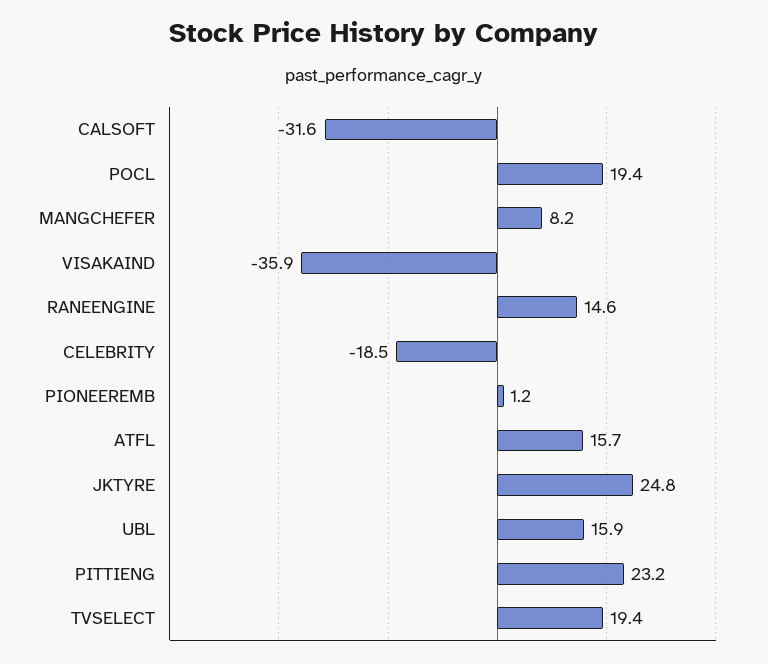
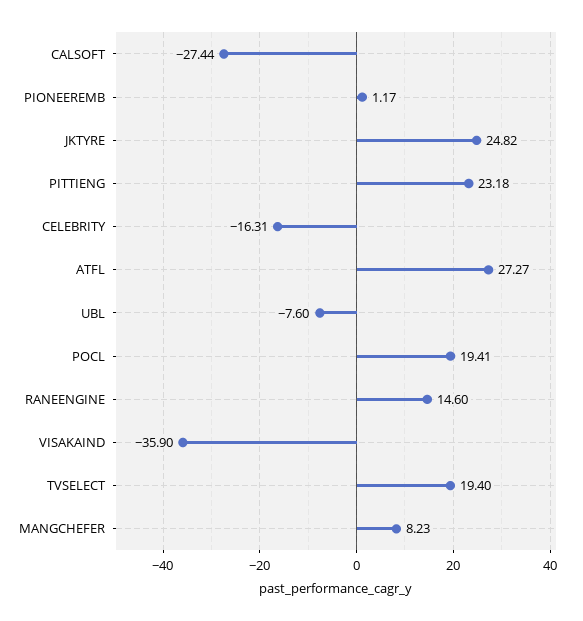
  {
-   "CALSOFT": -31.6,
+   "CALSOFT": -27.44,
    "POCL": 19.41,
    "MANGCHEFER": 8.23,
    "VISAKAIND": -35.9,
    "RANEENGINE": 14.6,
-   "CELEBRITY": -18.5,
+   "CELEBRITY": -16.31,
    "PIONEEREMB": 1.17,
-   "ATFL": 15.7,
+   "ATFL": 27.27,
    "JKTYRE": 24.82,
-   "UBL": 15.9,
+   "UBL": -7.6,
    "PITTIENG": 23.18,
    "TVSELECT": 19.4
  }

